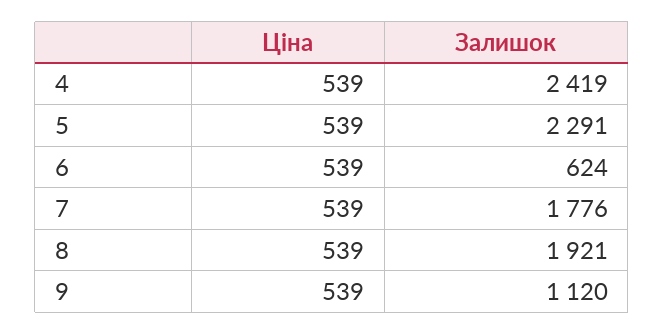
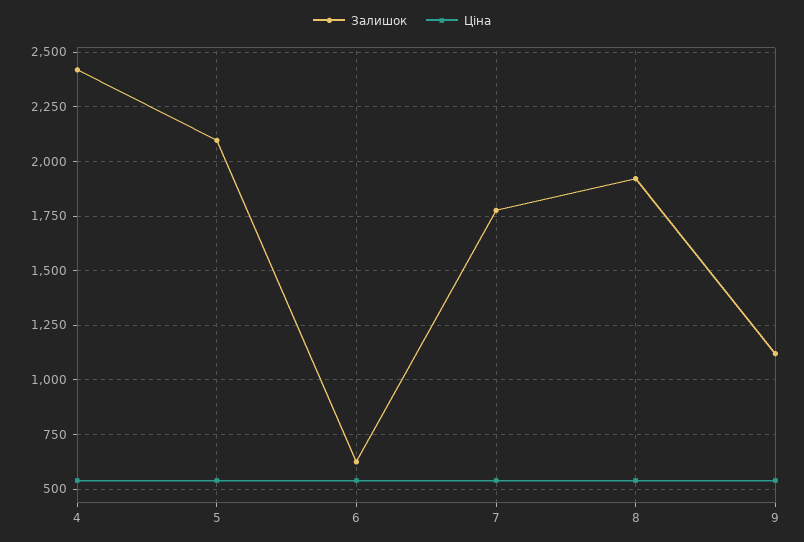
  {
    "Ціна": {
      "4": 539,
      "5": 539,
      "6": 539,
      "7": 539,
      "8": 539,
      "9": 539
    },
    "Залишок": {
      "4": 2419,
-     "5": 2291,
+     "5": 2100,
      "6": 624,
      "7": 1776,
      "8": 1921,
      "9": 1120
    }
  }

